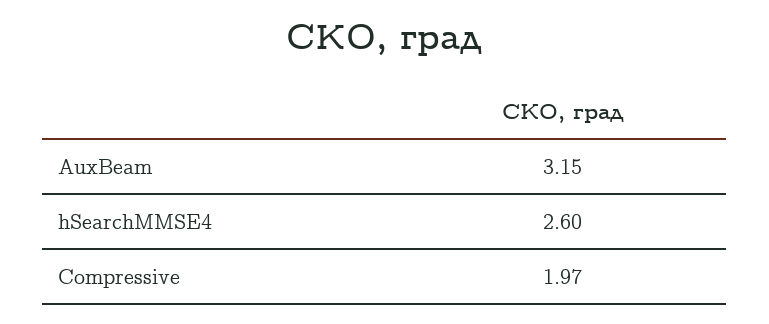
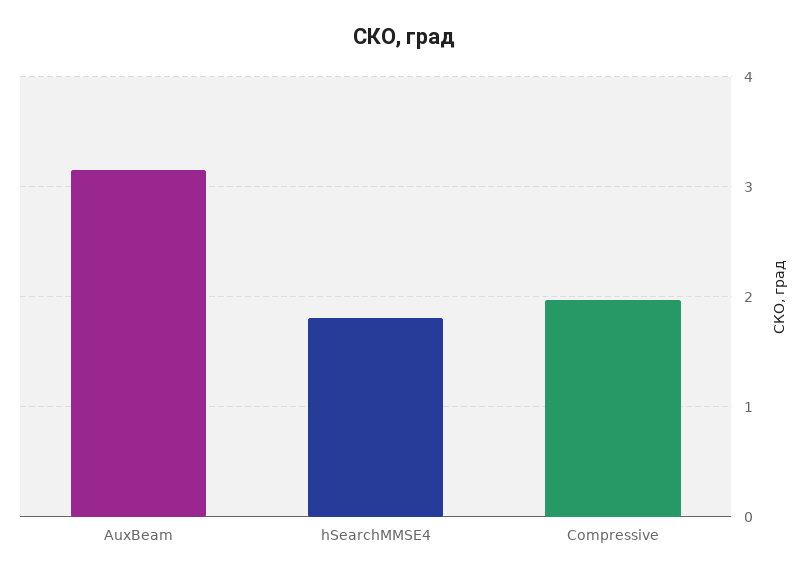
  {
    "AuxBeam": 3.15,
-   "hSearchMMSE4": 2.6,
+   "hSearchMMSE4": 1.8,
    "Compressive": 1.97
  }

